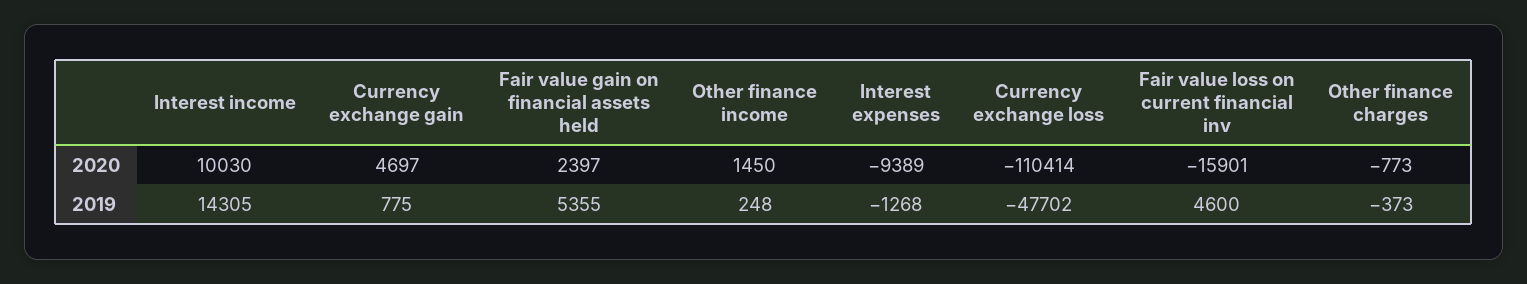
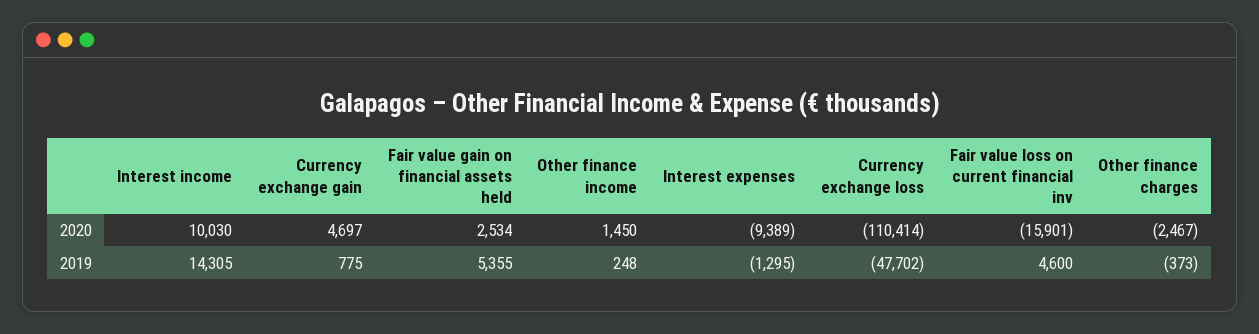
  {
    "Interest income": {
      "2020": 10030,
      "2019": 14305
    },
    "Currency exchange gain": {
      "2020": 4697,
      "2019": 775
    },
    "Fair value gain on financial assets held": {
-     "2020": 2397,
+     "2020": 2534,
      "2019": 5355
    },
    "Other finance income": {
      "2020": 1450,
      "2019": 248
    },
    "Interest expenses": {
      "2020": -9389,
-     "2019": -1268
+     "2019": -1295
    },
    "Currency exchange loss": {
      "2020": -110414,
      "2019": -47702
    },
    "Fair value loss on current financial inv": {
      "2020": -15901,
      "2019": 4600
    },
    "Other finance charges": {
-     "2020": -773,
+     "2020": -2467,
      "2019": -373
    }
  }

